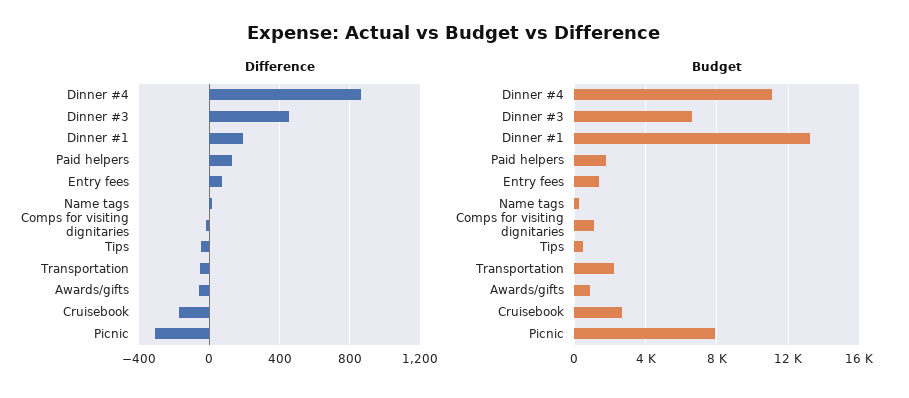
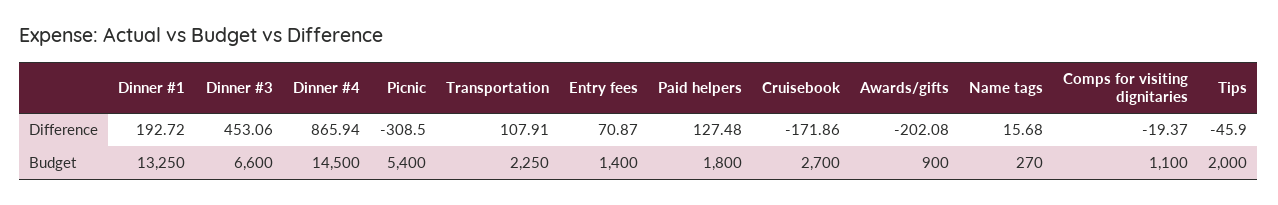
  {
    "Difference": {
      "Dinner #4": 865.94,
      "Dinner #3": 453.06,
      "Dinner #1": 192.72,
      "Paid helpers": 127.48,
      "Entry fees": 70.87,
      "Name tags": 15.68,
      "Comps for visiting dignitaries": -19.37,
      "Tips": -45.9,
-     "Transportation": -50,
+     "Transportation": 107.91,
-     "Awards/gifts": -50,
+     "Awards/gifts": -202.08,
      "Cruisebook": -171.86,
      "Picnic": -308.5
    },
    "Budget": {
-     "Dinner #4": 11000,
+     "Dinner #4": 14500,
      "Dinner #3": 6600,
      "Dinner #1": 13250,
      "Paid helpers": 1800,
      "Entry fees": 1400,
      "Name tags": 270,
      "Comps for visiting dignitaries": 1100,
-     "Tips": 500,
+     "Tips": 2000,
      "Transportation": 2250,
      "Awards/gifts": 900,
      "Cruisebook": 2700,
-     "Picnic": 8000
+     "Picnic": 5400
    }
  }

